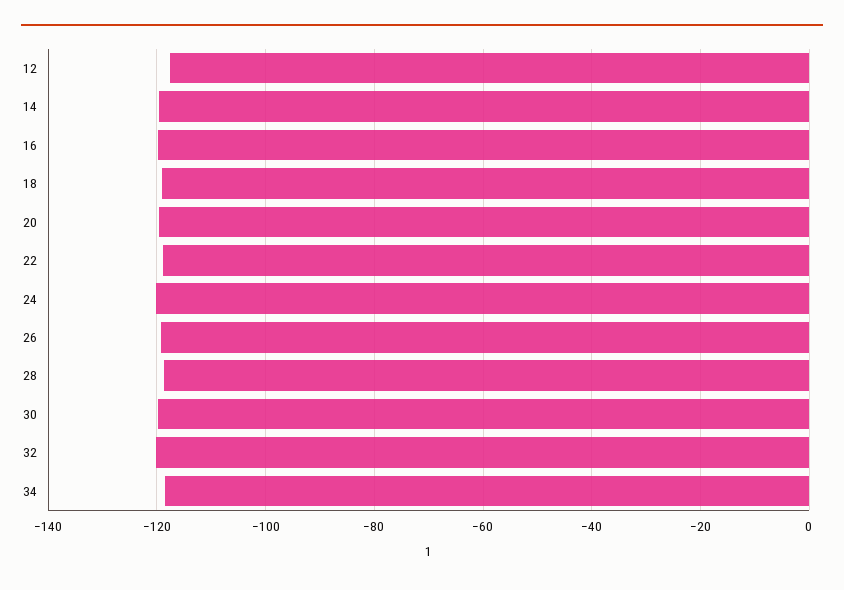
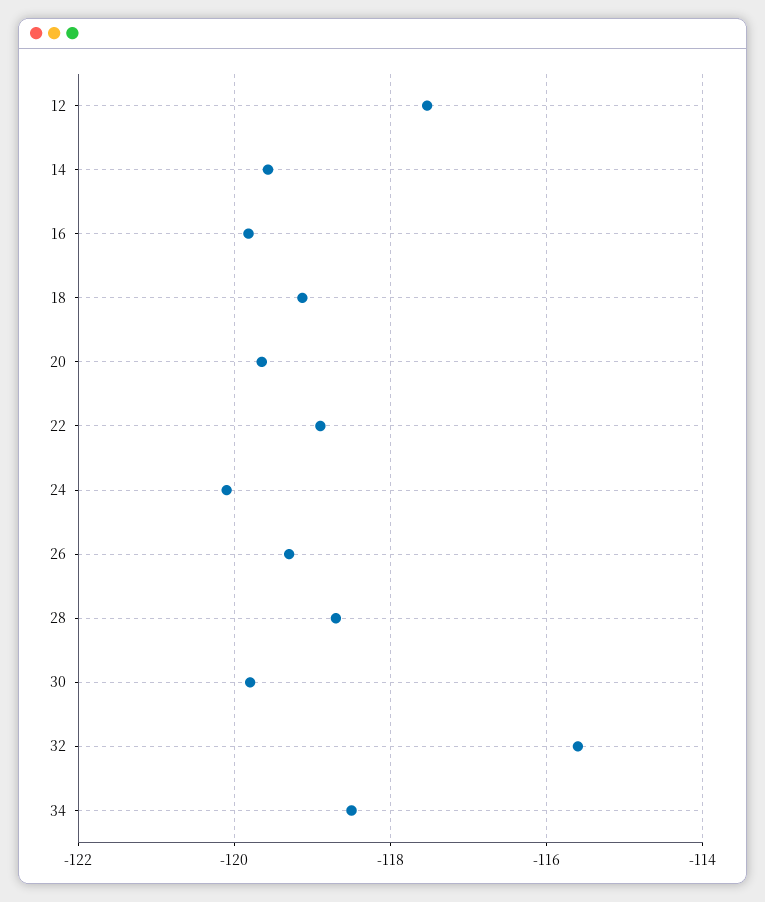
  {
    "12": -117.6,
    "14": -119.6,
    "16": -119.8,
    "18": -119.2,
    "20": -119.6,
    "22": -119,
    "24": -120.2,
    "26": -119.4,
    "28": -118.8,
    "30": -119.8,
-   "32": -120,
+   "32": -115.6,
    "34": -118.6
  }

